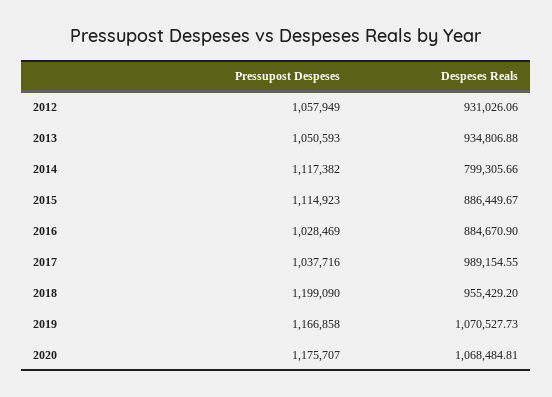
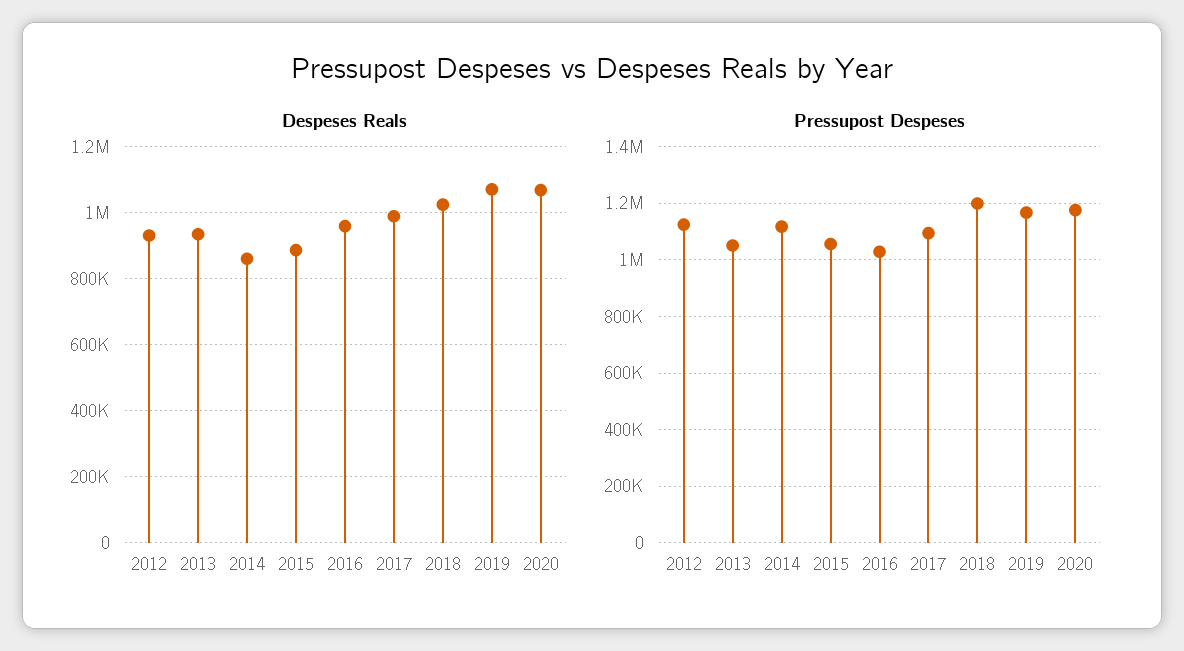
  {
    "Pressupost Despeses": {
-     "2012": 1057949,
+     "2012": 1125000,
      "2013": 1050593,
      "2014": 1117382,
-     "2015": 1114923,
+     "2015": 1050000,
      "2016": 1028469,
-     "2017": 1037716,
+     "2017": 1100000,
      "2018": 1199090,
      "2019": 1166858,
      "2020": 1175707
    },
    "Despeses Reals": {
      "2012": 931026.06,
      "2013": 934806.88,
-     "2014": 799305.66,
+     "2014": 860000,
      "2015": 886449.67,
-     "2016": 884670.9,
+     "2016": 960000,
      "2017": 989154.55,
-     "2018": 955429.2,
+     "2018": 1020000,
      "2019": 1070527.73,
      "2020": 1068484.81
    }
  }

